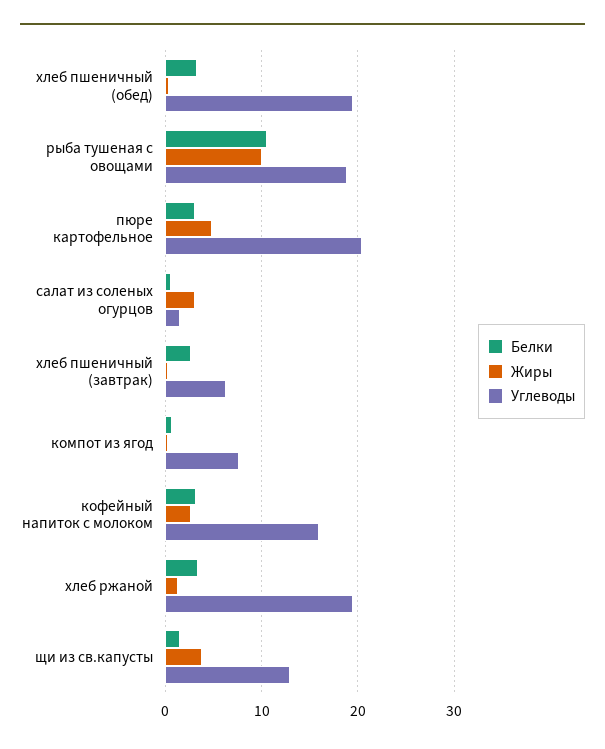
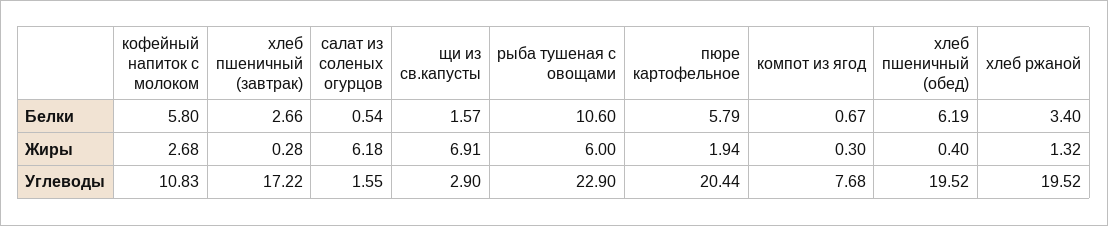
  {
    "Белки": {
-     "хлеб пшеничный (обед)": 3,
+     "хлеб пшеничный (обед)": 6.19,
      "рыба тушеная с овощами": 10.6,
-     "пюре картофельное": 3,
+     "пюре картофельное": 5.79,
      "салат из соленых огурцов": 0.54,
      "хлеб пшеничный (завтрак)": 2.66,
      "компот из ягод": 0.67,
-     "кофейный напиток с молоком": 3,
+     "кофейный напиток с молоком": 5.8,
      "хлеб ржаной": 3.4,
      "щи из св.капусты": 1.57
    },
    "Жиры": {
      "хлеб пшеничный (обед)": 0.4,
-     "рыба тушеная с овощами": 10,
+     "рыба тушеная с овощами": 6,
-     "пюре картофельное": 5,
+     "пюре картофельное": 1.94,
-     "салат из соленых огурцов": 3,
+     "салат из соленых огурцов": 6.18,
      "хлеб пшеничный (завтрак)": 0.28,
      "компот из ягод": 0.3,
      "кофейный напиток с молоком": 2.68,
      "хлеб ржаной": 1.32,
-     "щи из св.капусты": 4
+     "щи из св.капусты": 6.91
    },
    "Углеводы": {
      "хлеб пшеничный (обед)": 19.52,
-     "рыба тушеная с овощами": 19,
+     "рыба тушеная с овощами": 22.9,
      "пюре картофельное": 20.44,
      "салат из соленых огурцов": 1.55,
-     "хлеб пшеничный (завтрак)": 6,
+     "хлеб пшеничный (завтрак)": 17.22,
      "компот из ягод": 7.68,
-     "кофейный напиток с молоком": 16,
+     "кофейный напиток с молоком": 10.83,
      "хлеб ржаной": 19.52,
-     "щи из св.капусты": 13
+     "щи из св.капусты": 2.9
    }
  }

